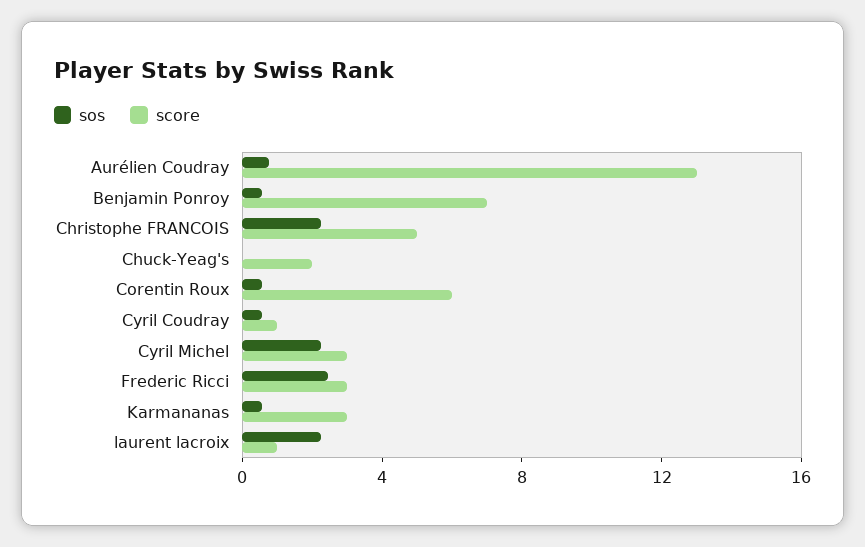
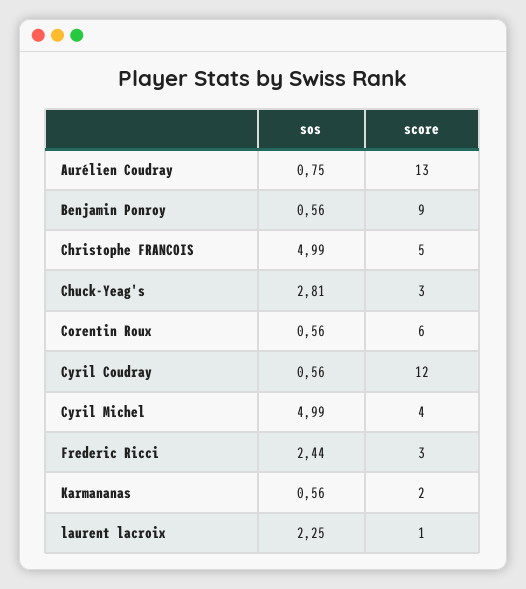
  {
    "sos": {
      "Aurélien Coudray": 0.75,
      "Benjamin Ponroy": 0.56,
-     "Christophe FRANCOIS": 2,
+     "Christophe FRANCOIS": 4.99,
-     "Chuck-Yeag's": 0,
+     "Chuck-Yeag's": 2.81,
      "Corentin Roux": 0.56,
      "Cyril Coudray": 0.56,
-     "Cyril Michel": 2,
+     "Cyril Michel": 4.99,
      "Frederic Ricci": 2.44,
      "Karmananas": 0.56,
      "laurent lacroix": 2.25
    },
    "score": {
      "Aurélien Coudray": 13,
-     "Benjamin Ponroy": 7,
+     "Benjamin Ponroy": 9,
      "Christophe FRANCOIS": 5,
-     "Chuck-Yeag's": 2,
+     "Chuck-Yeag's": 3,
      "Corentin Roux": 6,
-     "Cyril Coudray": 1,
+     "Cyril Coudray": 12,
-     "Cyril Michel": 3,
+     "Cyril Michel": 4,
      "Frederic Ricci": 3,
-     "Karmananas": 3,
+     "Karmananas": 2,
      "laurent lacroix": 1
    }
  }

